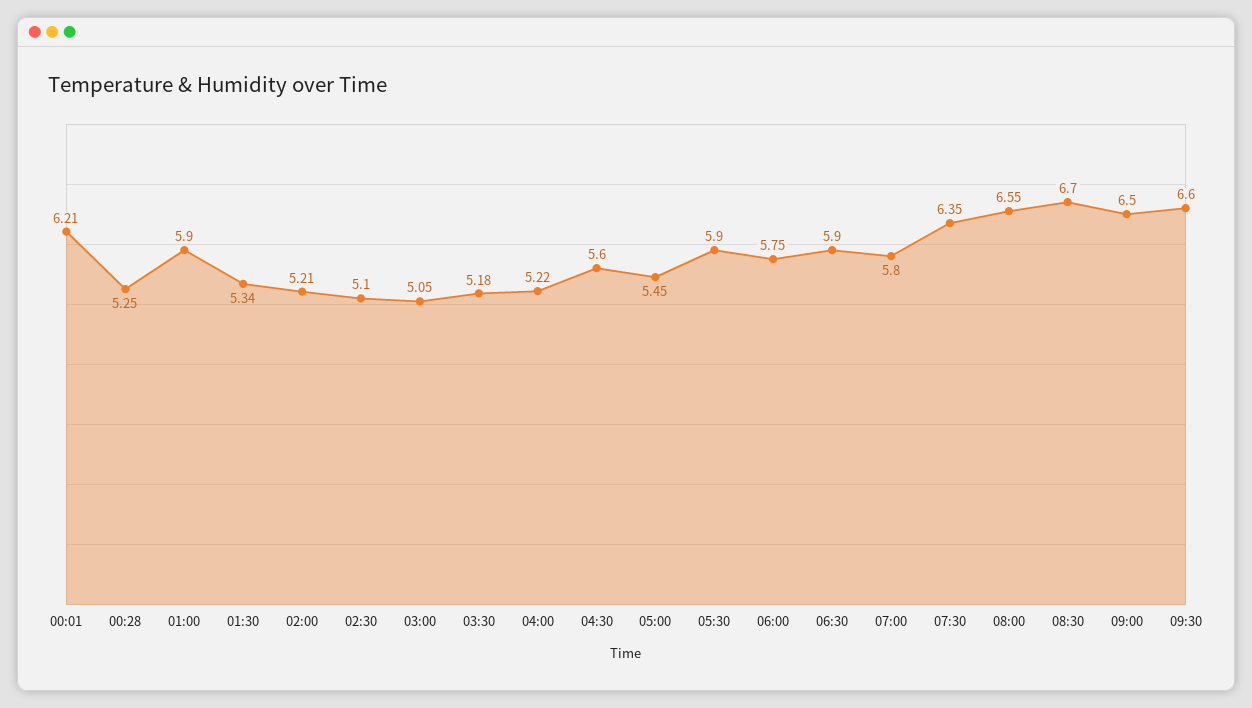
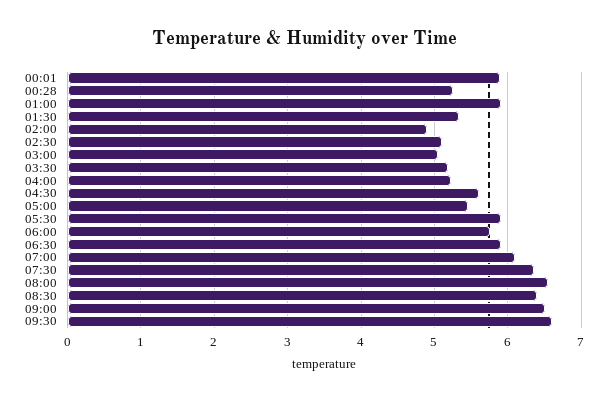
  {
-   "00:01": 6.21,
+   "00:01": 5.9,
    "00:28": 5.25,
    "01:00": 5.9,
    "01:30": 5.34,
-   "02:00": 5.21,
+   "02:00": 4.9,
    "02:30": 5.1,
    "03:00": 5.05,
    "03:30": 5.18,
    "04:00": 5.22,
    "04:30": 5.6,
    "05:00": 5.45,
    "05:30": 5.9,
    "06:00": 5.75,
    "06:30": 5.9,
-   "07:00": 5.8,
+   "07:00": 6.1,
    "07:30": 6.35,
    "08:00": 6.55,
-   "08:30": 6.7,
+   "08:30": 6.4,
    "09:00": 6.5,
    "09:30": 6.6
  }

